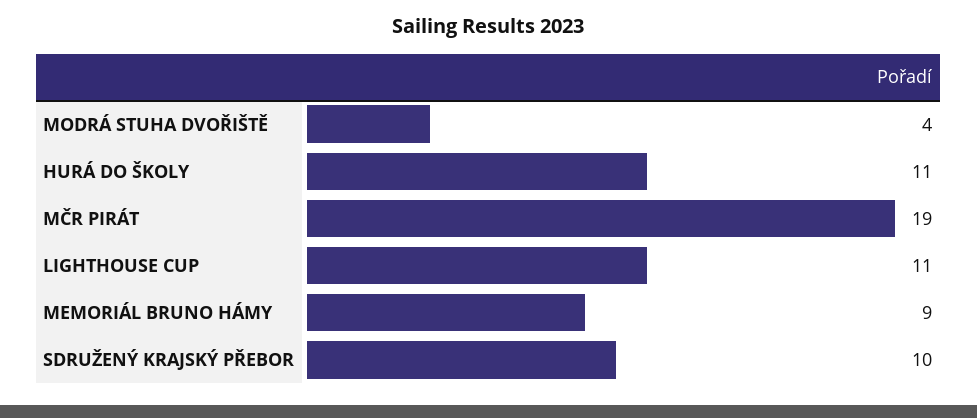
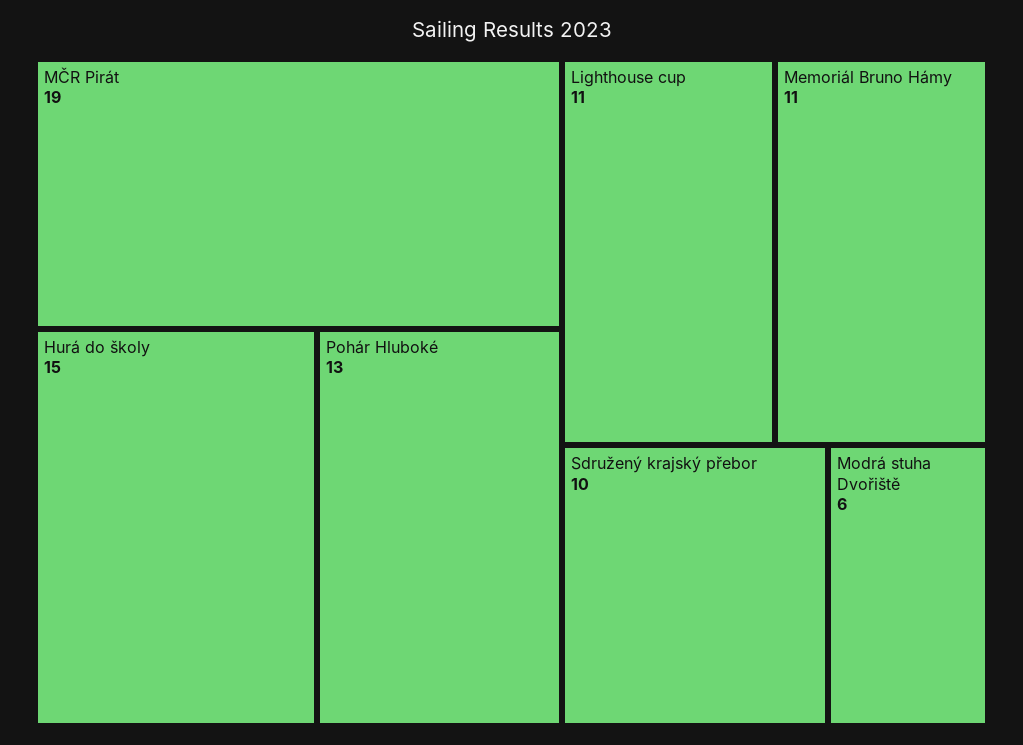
  {
-   "MODRÁ STUHA DVOŘIŠTĚ": 4,
+   "MODRÁ STUHA DVOŘIŠTĚ": 6,
-   "HURÁ DO ŠKOLY": 11,
+   "HURÁ DO ŠKOLY": 15,
    "MČR PIRÁT": 19,
    "LIGHTHOUSE CUP": 11,
-   "MEMORIÁL BRUNO HÁMY": 9,
+   "MEMORIÁL BRUNO HÁMY": 11,
-   "SDRUŽENÝ KRAJSKÝ PŘEBOR": 10
+   "SDRUŽENÝ KRAJSKÝ PŘEBOR": 10,
+   "Pohár Hluboké": 13
  }

